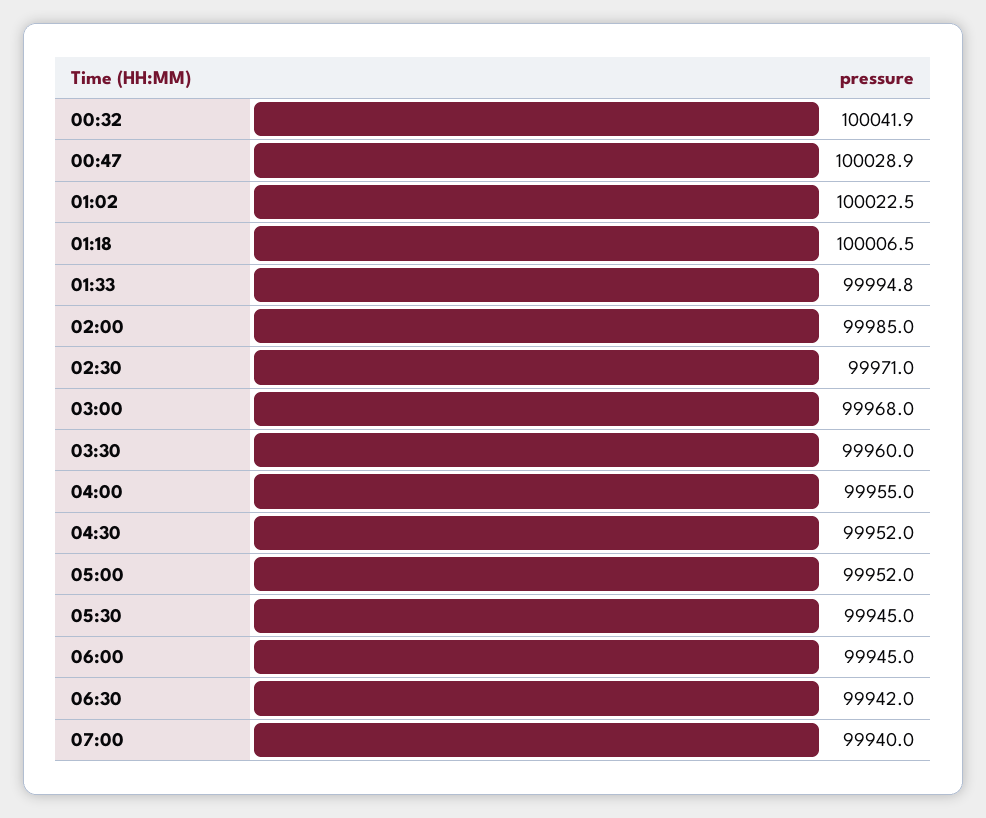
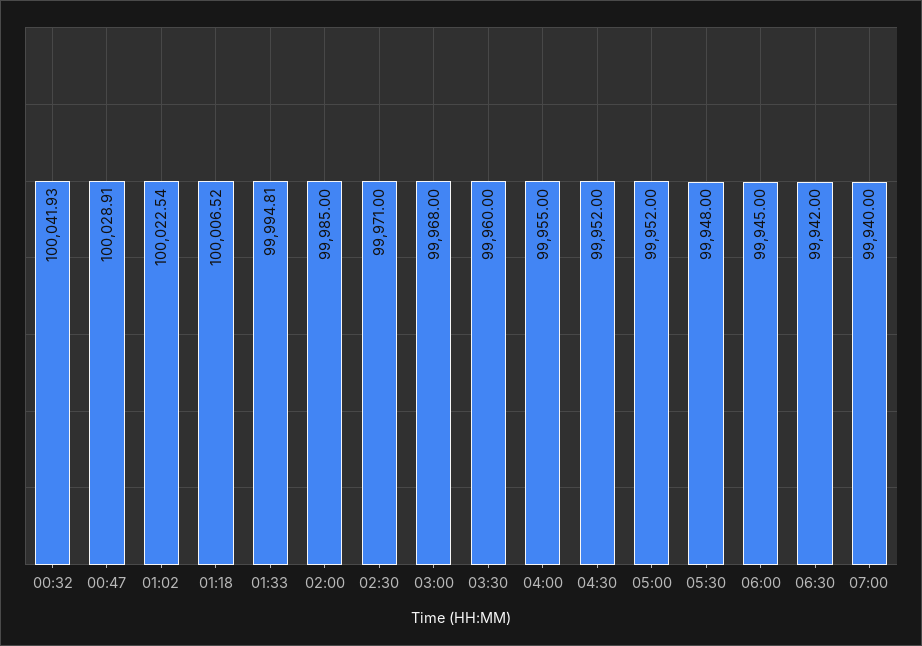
  {
    "00:32": 100041.93,
    "00:47": 100028.91,
    "01:02": 100022.54,
    "01:18": 100006.52,
    "01:33": 99994.81,
    "02:00": 99985,
    "02:30": 99971,
    "03:00": 99968,
    "03:30": 99960,
    "04:00": 99955,
    "04:30": 99952,
    "05:00": 99952,
-   "05:30": 99945,
+   "05:30": 99948,
    "06:00": 99945,
    "06:30": 99942,
    "07:00": 99940
  }

